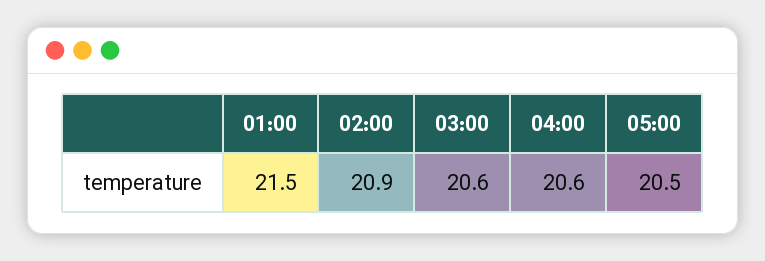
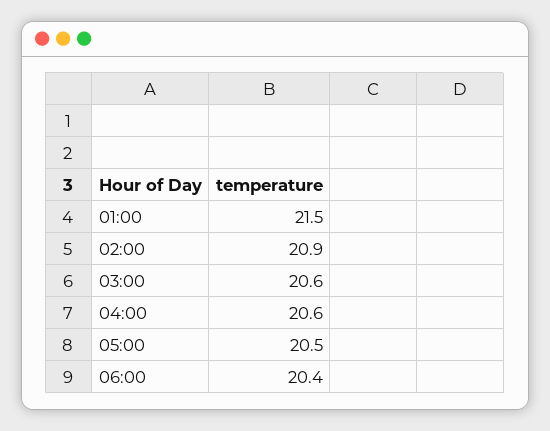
  {
    "01:00": 21.5,
    "02:00": 20.9,
    "03:00": 20.6,
    "04:00": 20.6,
-   "05:00": 20.5
+   "05:00": 20.5,
+   "06:00": 20.4
  }

